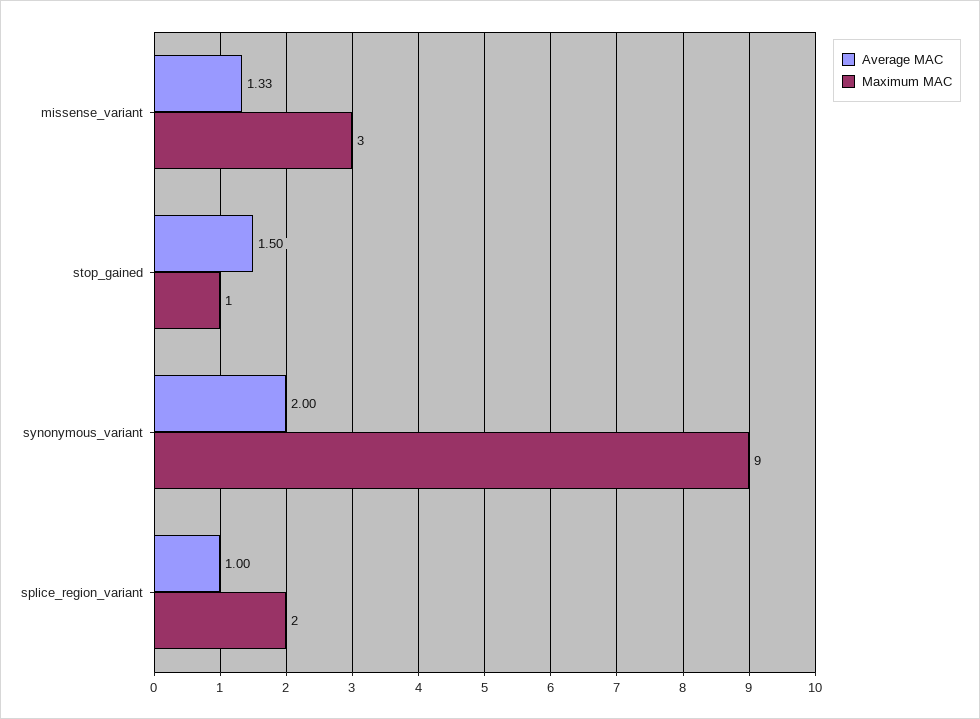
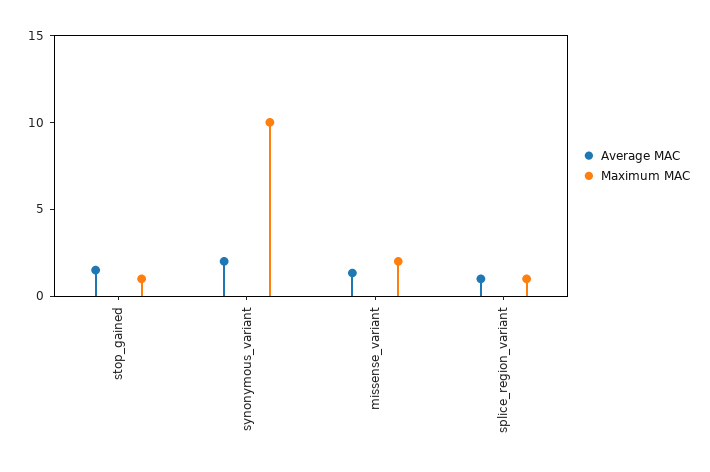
  {
    "Average MAC": {
      "missense_variant": 1.33,
      "stop_gained": 1.5,
      "synonymous_variant": 2,
      "splice_region_variant": 1
    },
    "Maximum MAC": {
-     "missense_variant": 3,
+     "missense_variant": 2,
      "stop_gained": 1,
-     "synonymous_variant": 9,
+     "synonymous_variant": 10,
-     "splice_region_variant": 2
+     "splice_region_variant": 1
    }
  }

